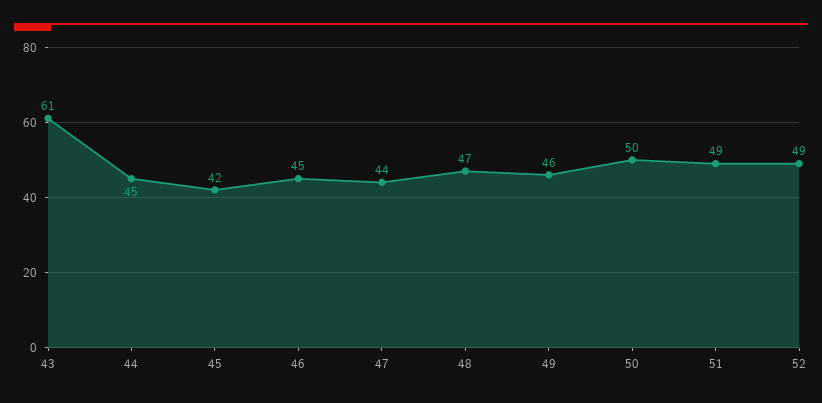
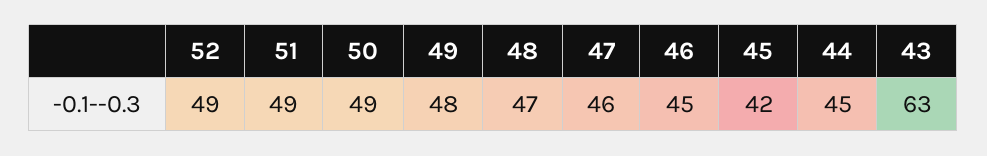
  {
-   "43": 61,
+   "43": 63,
    "44": 45,
    "45": 42,
    "46": 45,
-   "47": 44,
+   "47": 46,
    "48": 47,
-   "49": 46,
+   "49": 48,
-   "50": 50,
+   "50": 49,
    "51": 49,
    "52": 49
  }

